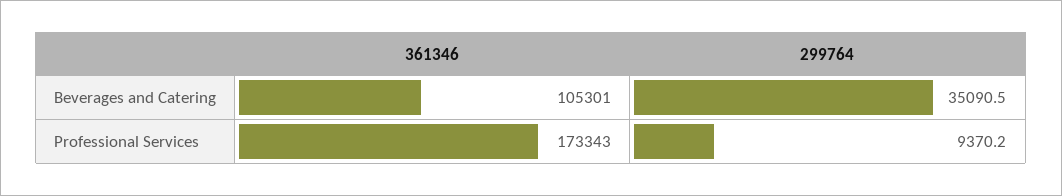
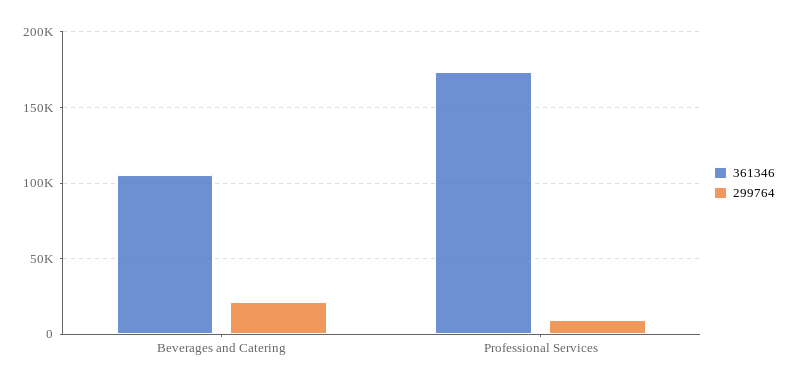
  {
    "361346": {
      "Beverages and Catering": 105301,
      "Professional Services": 173343
    },
    "299764": {
-     "Beverages and Catering": 35090.5,
+     "Beverages and Catering": 20000,
      "Professional Services": 9370.2
    }
  }

